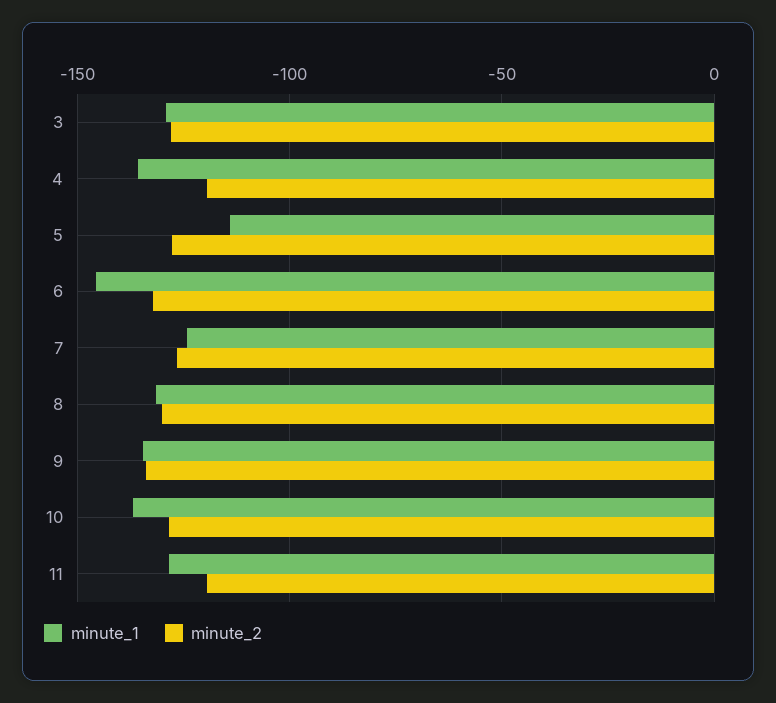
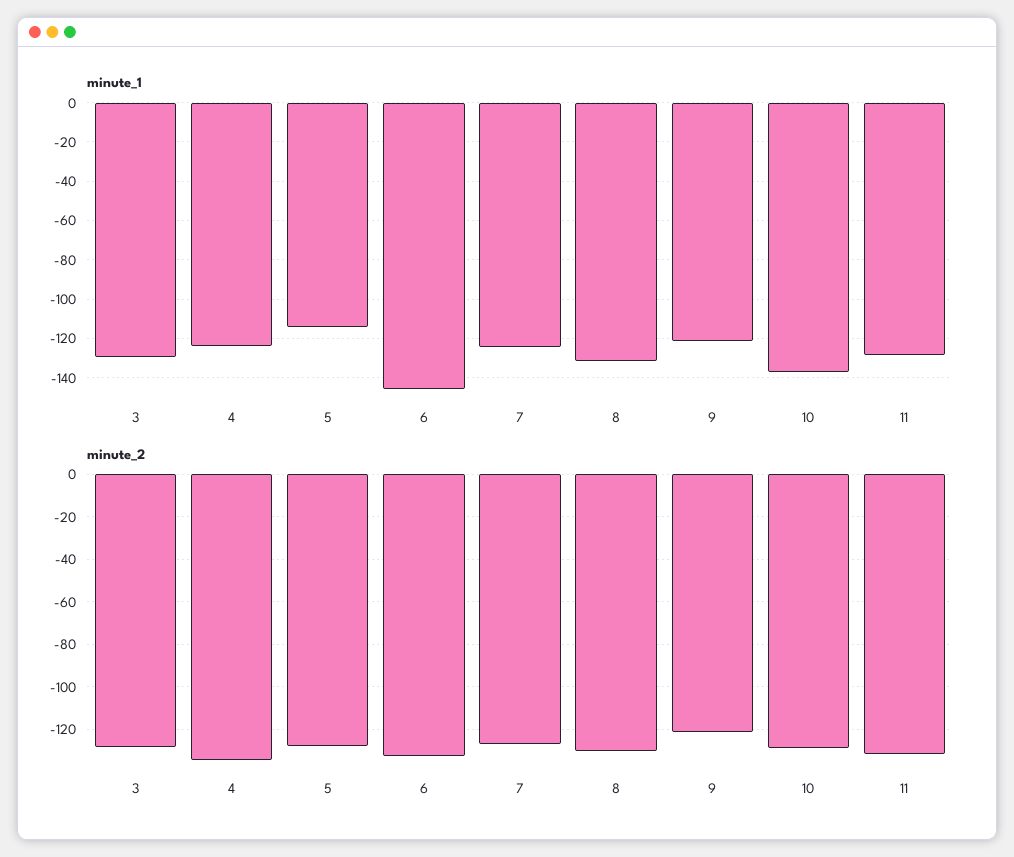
  {
    "minute_1": {
      "3": -130,
-     "4": -135,
+     "4": -125,
      "5": -115,
      "6": -145,
      "7": -125,
      "8": -130,
-     "9": -135,
+     "9": -120,
      "10": -135,
      "11": -130
    },
    "minute_2": {
      "3": -130,
-     "4": -120,
+     "4": -135,
      "5": -130,
      "6": -130,
      "7": -125,
      "8": -130,
-     "9": -135,
+     "9": -120,
      "10": -130,
-     "11": -120
+     "11": -130
    }
  }

